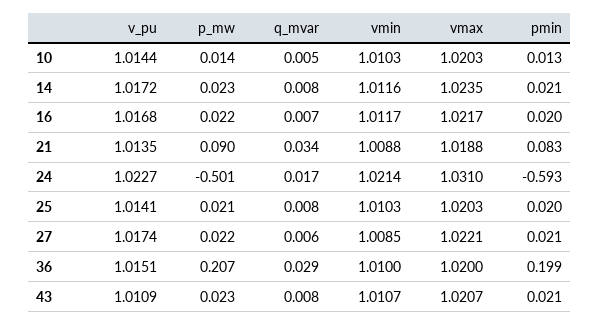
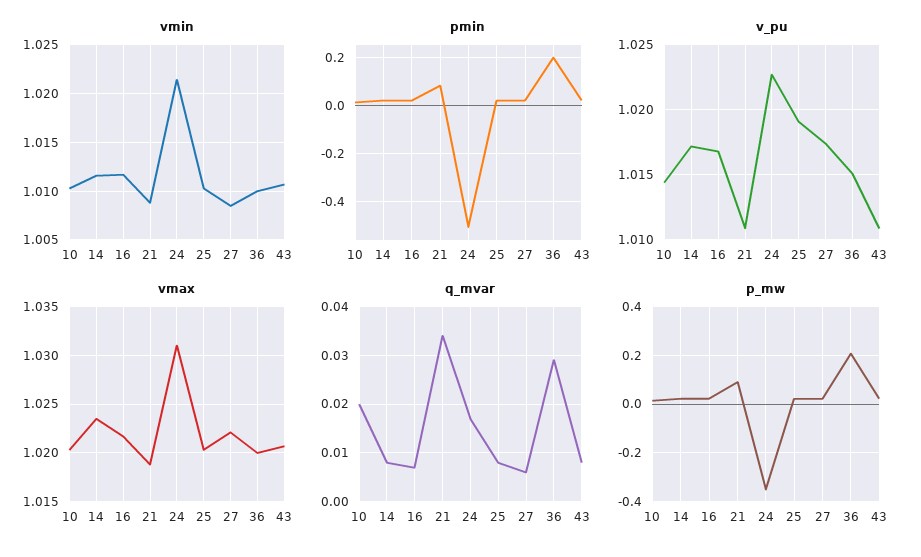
  {
    "v_pu": {
      "10": 1.0144,
      "14": 1.0172,
      "16": 1.0168,
-     "21": 1.0135,
+     "21": 1.011,
      "24": 1.0227,
-     "25": 1.0141,
+     "25": 1.019,
      "27": 1.0174,
      "36": 1.0151,
      "43": 1.0109
    },
    "p_mw": {
      "10": 0.014,
      "14": 0.023,
      "16": 0.022,
      "21": 0.09,
-     "24": -0.501,
+     "24": -0.35,
      "25": 0.021,
      "27": 0.022,
      "36": 0.207,
      "43": 0.023
    },
    "q_mvar": {
-     "10": 0.005,
+     "10": 0.02,
      "14": 0.008,
      "16": 0.007,
      "21": 0.034,
      "24": 0.017,
      "25": 0.008,
      "27": 0.006,
      "36": 0.029,
      "43": 0.008
    },
    "vmin": {
      "10": 1.0103,
      "14": 1.0116,
      "16": 1.0117,
      "21": 1.0088,
      "24": 1.0214,
      "25": 1.0103,
      "27": 1.0085,
      "36": 1.01,
      "43": 1.0107
    },
    "vmax": {
      "10": 1.0203,
      "14": 1.0235,
      "16": 1.0217,
      "21": 1.0188,
      "24": 1.031,
      "25": 1.0203,
      "27": 1.0221,
      "36": 1.02,
      "43": 1.0207
    },
    "pmin": {
      "10": 0.013,
      "14": 0.021,
      "16": 0.02,
      "21": 0.083,
-     "24": -0.593,
+     "24": -0.5,
      "25": 0.02,
      "27": 0.021,
      "36": 0.199,
      "43": 0.021
    }
  }

